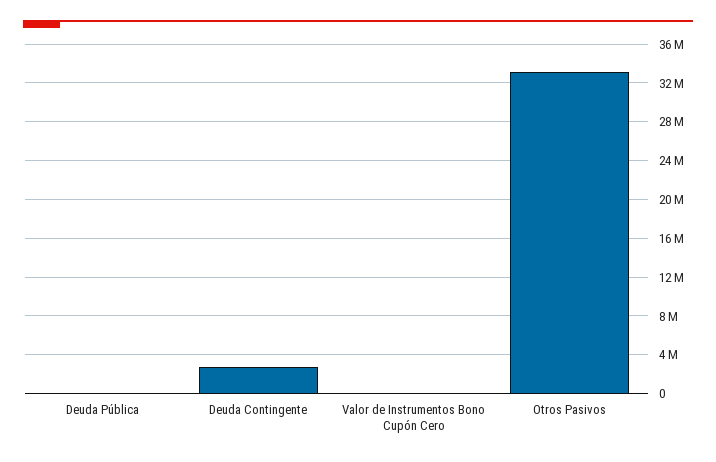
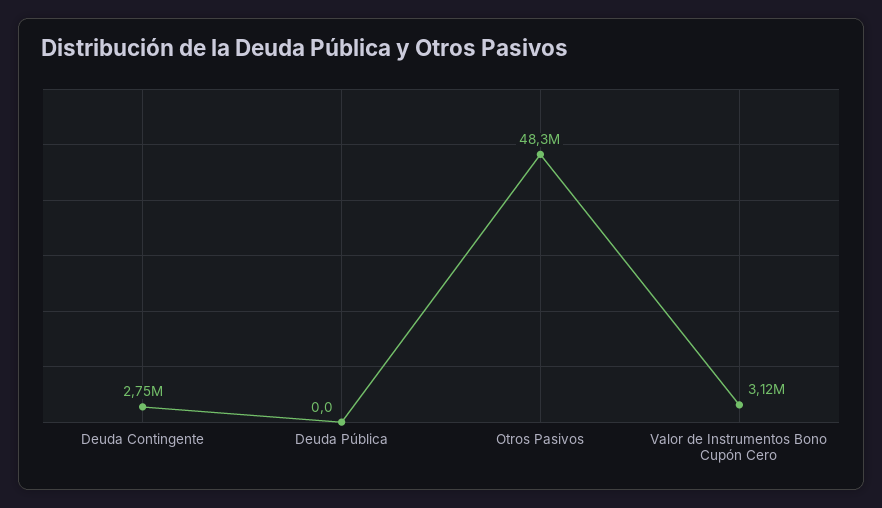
  {
    "Deuda Pública": 0,
    "Deuda Contingente": 2750000,
-   "Valor de Instrumentos Bono Cupón Cero": 0,
+   "Valor de Instrumentos Bono Cupón Cero": 3120000,
-   "Otros Pasivos": 33000000
+   "Otros Pasivos": 48300000
  }

